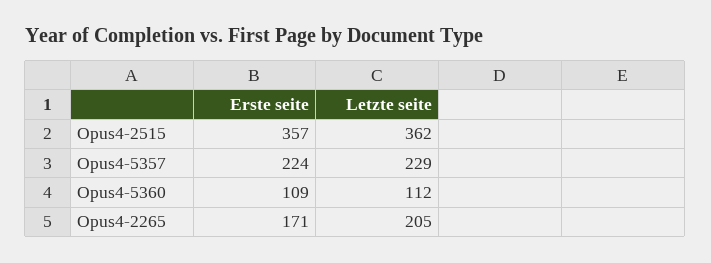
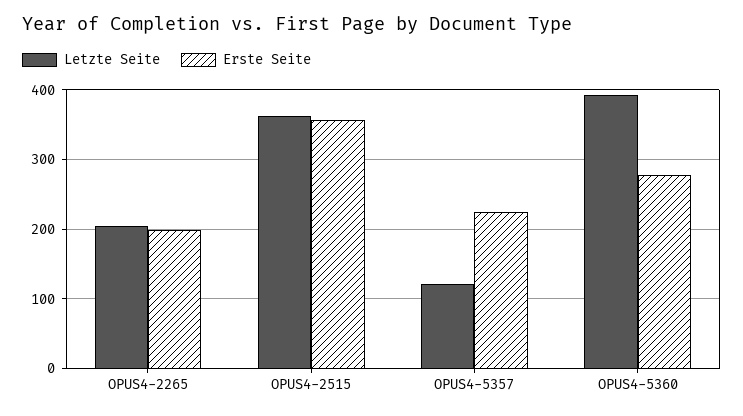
  {
    "Erste seite": {
      "Opus4-2515": 357,
      "Opus4-5357": 224,
-     "Opus4-5360": 109,
+     "Opus4-5360": 280,
-     "Opus4-2265": 171
+     "Opus4-2265": 200
    },
    "Letzte seite": {
      "Opus4-2515": 362,
-     "Opus4-5357": 229,
+     "Opus4-5357": 120,
-     "Opus4-5360": 112,
+     "Opus4-5360": 390,
      "Opus4-2265": 205
    }
  }

